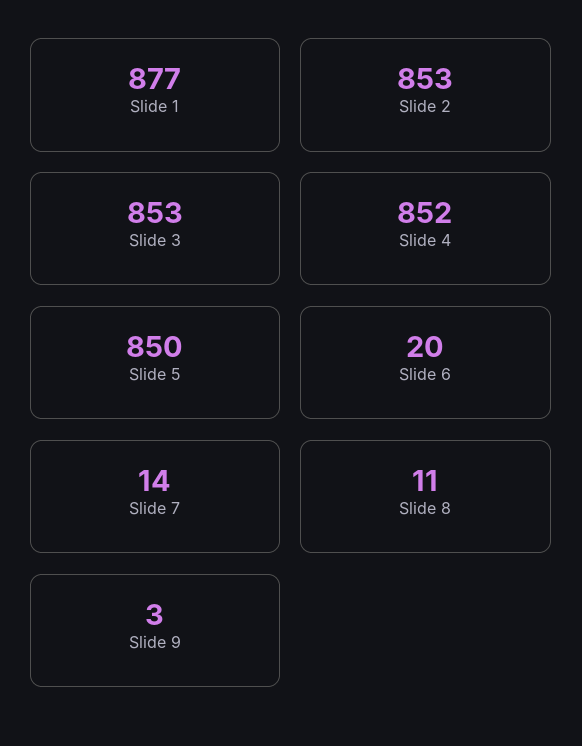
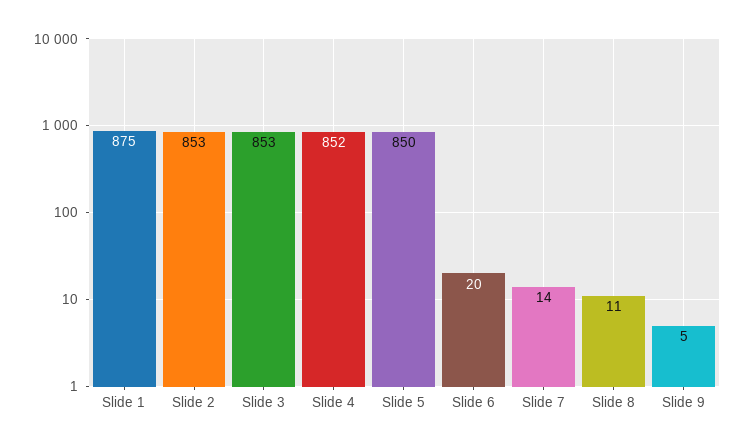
  {
-   "Slide 1": 877,
+   "Slide 1": 875,
    "Slide 2": 853,
    "Slide 3": 853,
    "Slide 4": 852,
    "Slide 5": 850,
    "Slide 6": 20,
    "Slide 7": 14,
    "Slide 8": 11,
-   "Slide 9": 3
+   "Slide 9": 5
  }

